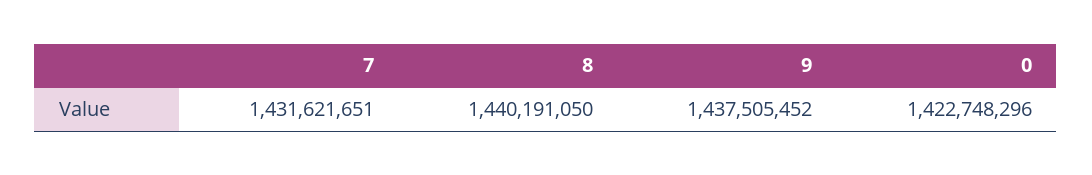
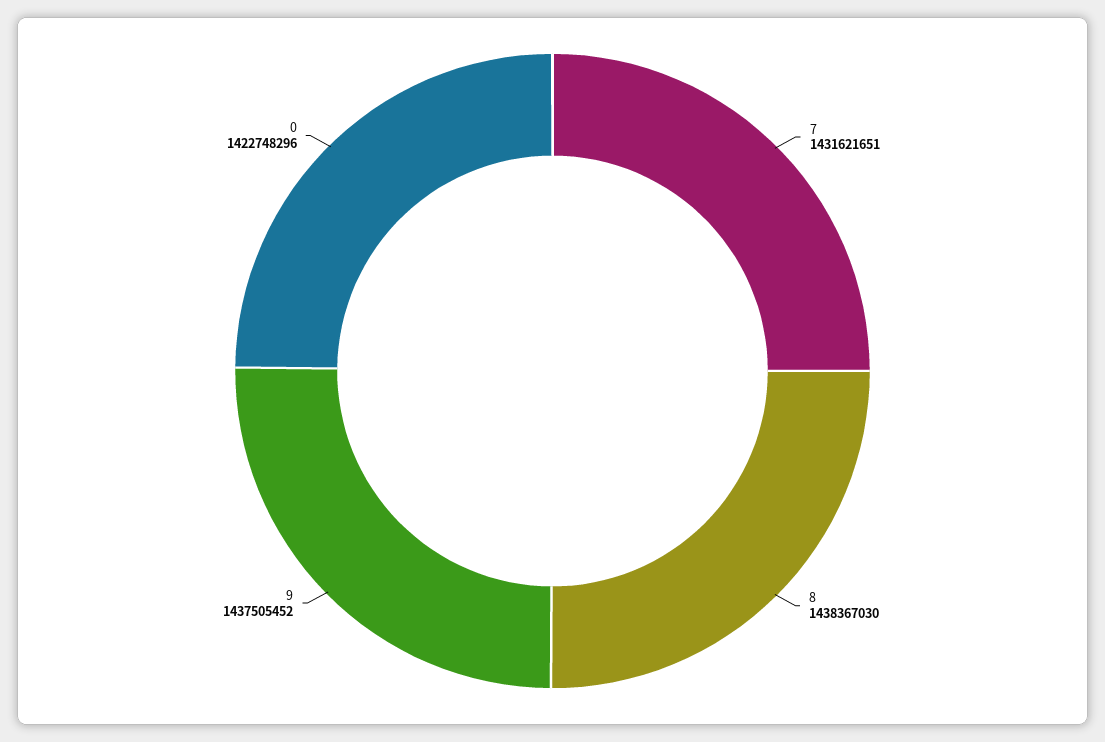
  {
    "7": 1431621651,
-   "8": 1440191050,
+   "8": 1438367030,
    "9": 1437505452,
    "0": 1422748296
  }

